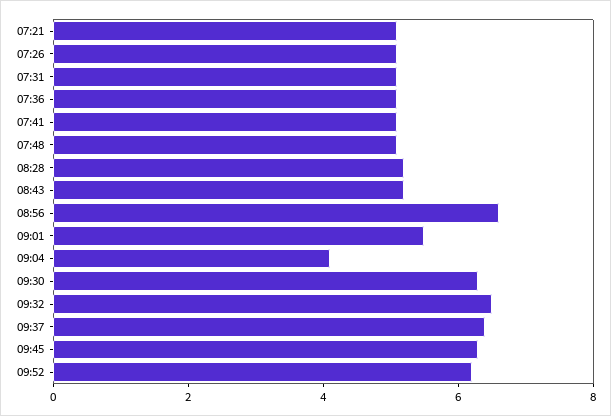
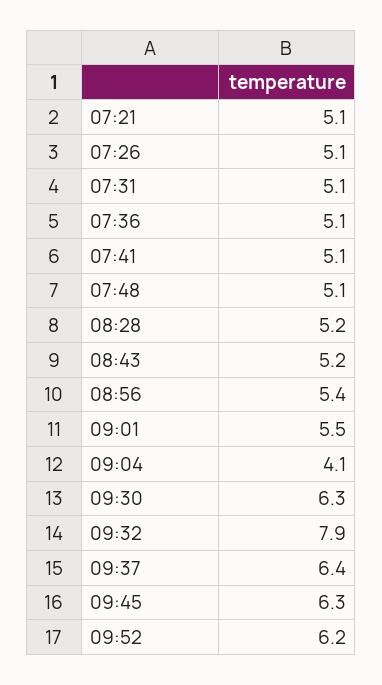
  {
    "07:21": 5.1,
    "07:26": 5.1,
    "07:31": 5.1,
    "07:36": 5.1,
    "07:41": 5.1,
    "07:48": 5.1,
    "08:28": 5.2,
    "08:43": 5.2,
-   "08:56": 6.5,
+   "08:56": 5.4,
    "09:01": 5.5,
    "09:04": 4.1,
    "09:30": 6.3,
-   "09:32": 6.5,
+   "09:32": 7.9,
    "09:37": 6.4,
    "09:45": 6.3,
    "09:52": 6.2
  }

